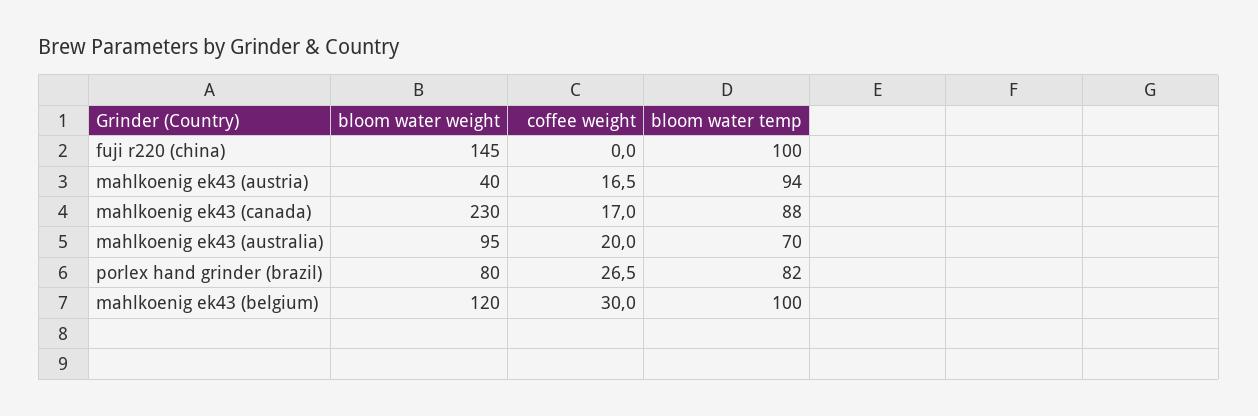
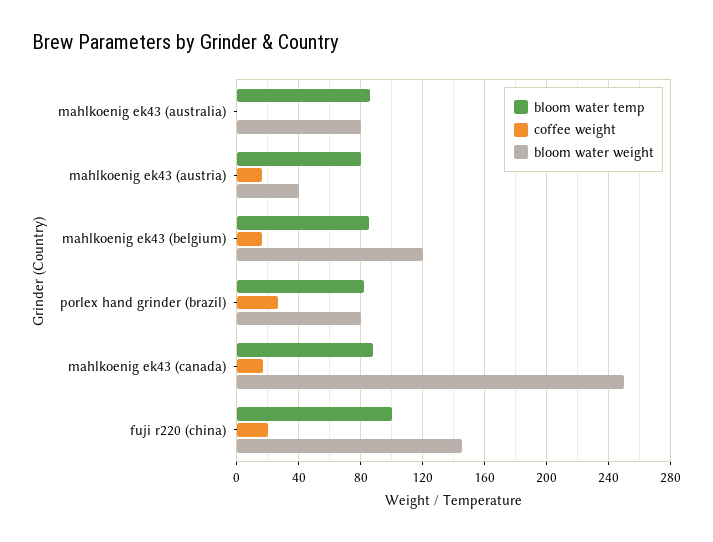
  {
    "bloom water weight": {
      "fuji r220 (china)": 145,
      "mahlkoenig ek43 (austria)": 40,
-     "mahlkoenig ek43 (canada)": 230,
+     "mahlkoenig ek43 (canada)": 250,
-     "mahlkoenig ek43 (australia)": 95,
+     "mahlkoenig ek43 (australia)": 80,
      "porlex hand grinder (brazil)": 80,
      "mahlkoenig ek43 (belgium)": 120
    },
    "coffee weight": {
-     "fuji r220 (china)": 0,
+     "fuji r220 (china)": 20,
      "mahlkoenig ek43 (austria)": 16.5,
      "mahlkoenig ek43 (canada)": 17,
-     "mahlkoenig ek43 (australia)": 20,
+     "mahlkoenig ek43 (australia)": 0,
      "porlex hand grinder (brazil)": 26.5,
-     "mahlkoenig ek43 (belgium)": 30
+     "mahlkoenig ek43 (belgium)": 15
    },
    "bloom water temp": {
      "fuji r220 (china)": 100,
-     "mahlkoenig ek43 (austria)": 94,
+     "mahlkoenig ek43 (austria)": 80,
      "mahlkoenig ek43 (canada)": 88,
-     "mahlkoenig ek43 (australia)": 70,
+     "mahlkoenig ek43 (australia)": 85,
      "porlex hand grinder (brazil)": 82,
-     "mahlkoenig ek43 (belgium)": 100
+     "mahlkoenig ek43 (belgium)": 85
    }
  }

